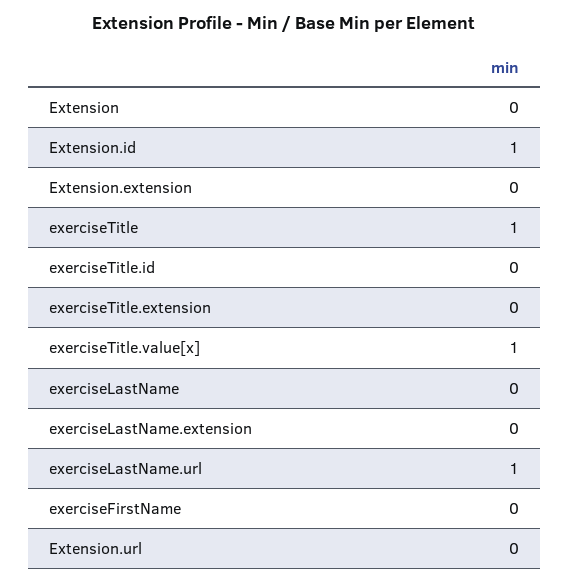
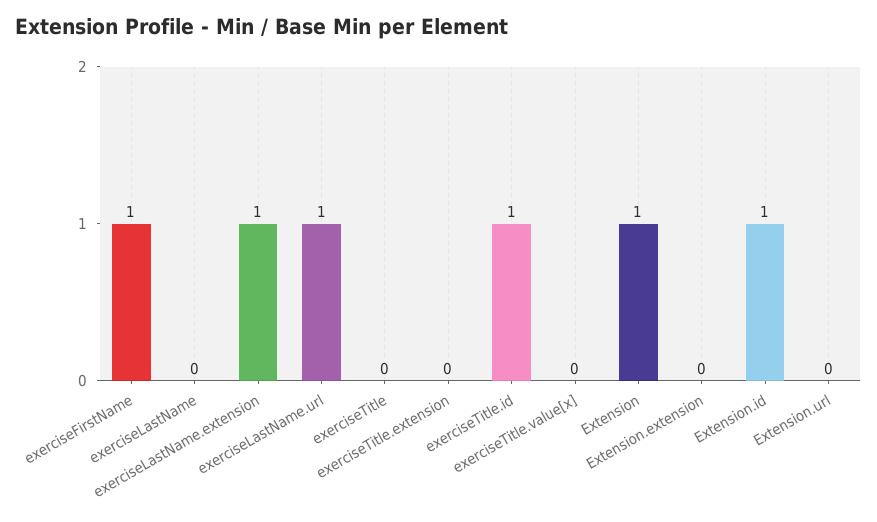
  {
-   "Extension": 0,
+   "Extension": 1,
    "Extension.id": 1,
    "Extension.extension": 0,
-   "exerciseTitle": 1,
+   "exerciseTitle": 0,
-   "exerciseTitle.id": 0,
+   "exerciseTitle.id": 1,
    "exerciseTitle.extension": 0,
-   "exerciseTitle.value[x]": 1,
+   "exerciseTitle.value[x]": 0,
    "exerciseLastName": 0,
-   "exerciseLastName.extension": 0,
+   "exerciseLastName.extension": 1,
    "exerciseLastName.url": 1,
-   "exerciseFirstName": 0,
+   "exerciseFirstName": 1,
    "Extension.url": 0
  }

